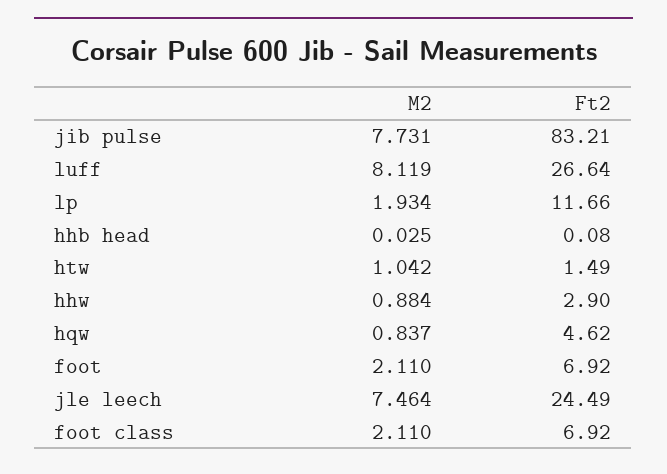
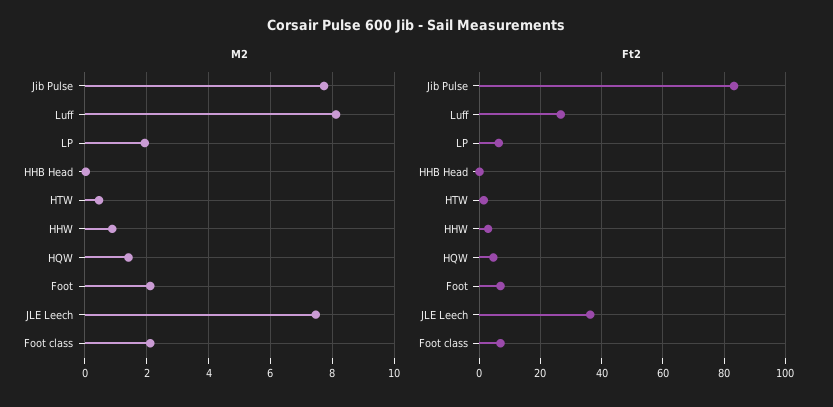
  {
    "M2": {
      "jib pulse": 7.731,
      "luff": 8.119,
      "lp": 1.934,
      "hhb head": 0.025,
-     "htw": 1.042,
+     "htw": 0.4,
      "hhw": 0.884,
-     "hqw": 0.837,
+     "hqw": 1.4,
      "foot": 2.11,
      "jle leech": 7.464,
      "foot class": 2.11
    },
    "Ft2": {
      "jib pulse": 83.21,
      "luff": 26.64,
-     "lp": 11.66,
+     "lp": 6,
      "hhb head": 0.08,
      "htw": 1.49,
      "hhw": 2.9,
      "hqw": 4.62,
      "foot": 6.92,
-     "jle leech": 24.49,
+     "jle leech": 36,
      "foot class": 6.92
    }
  }

